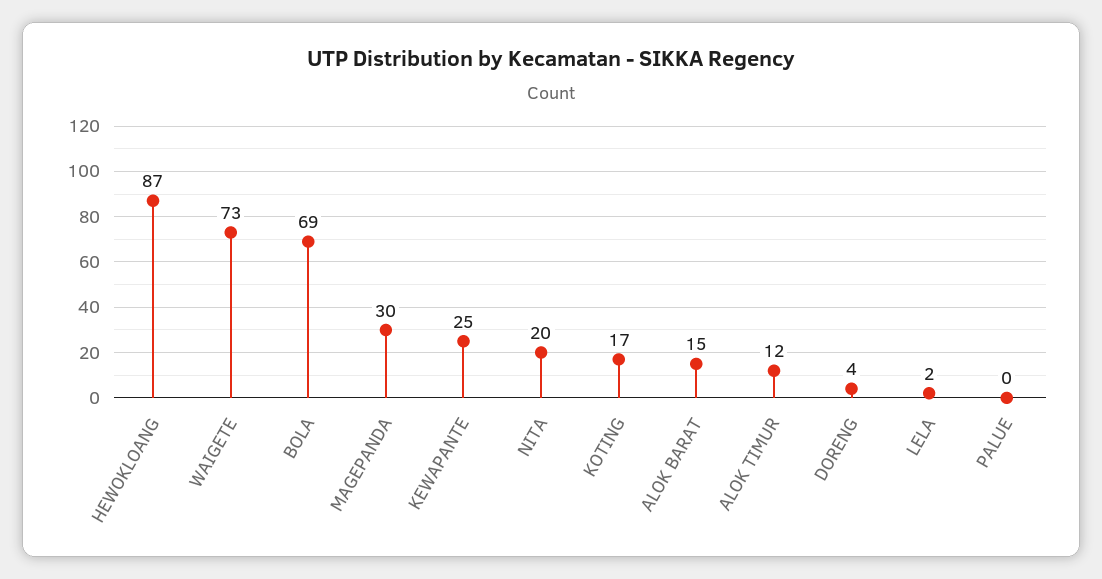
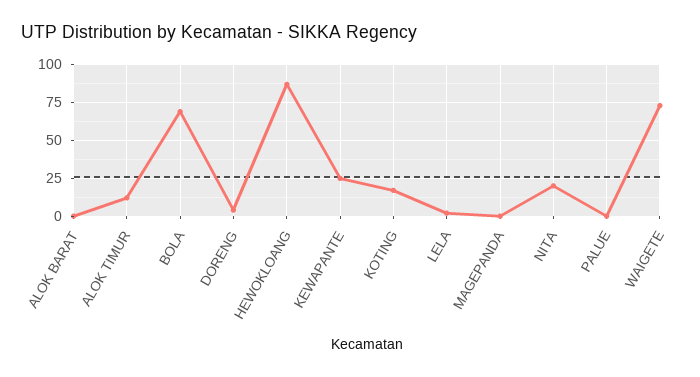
  {
    "HEWOKLOANG": 87,
    "WAIGETE": 73,
    "BOLA": 69,
-   "MAGEPANDA": 30,
+   "MAGEPANDA": 0,
    "KEWAPANTE": 25,
    "NITA": 20,
    "KOTING": 17,
-   "ALOK BARAT": 15,
+   "ALOK BARAT": 0,
    "ALOK TIMUR": 12,
    "DORENG": 4,
    "LELA": 2,
    "PALUE": 0
  }

